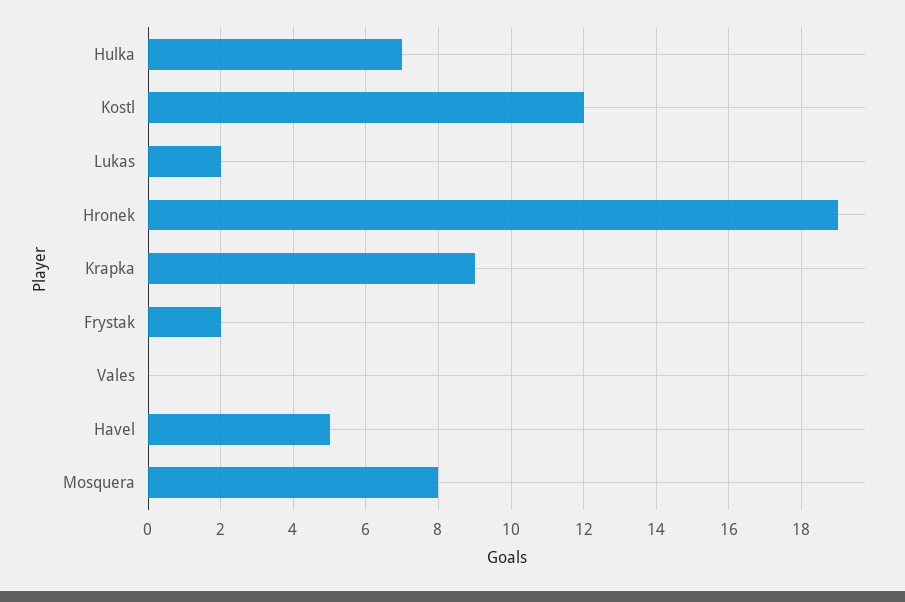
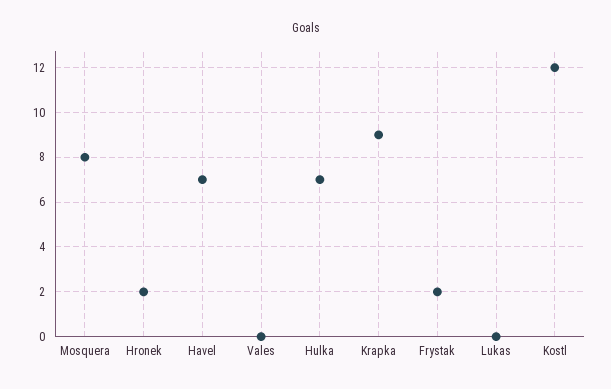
  {
    "Hulka": 7,
    "Kostl": 12,
-   "Lukas": 2,
+   "Lukas": 0,
-   "Hronek": 19,
+   "Hronek": 2,
    "Krapka": 9,
    "Frystak": 2,
    "Vales": 0,
-   "Havel": 5,
+   "Havel": 7,
    "Mosquera": 8
  }

